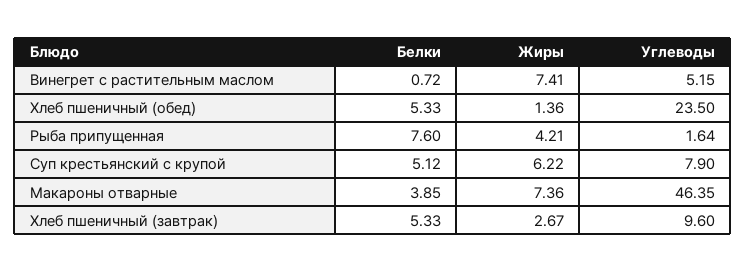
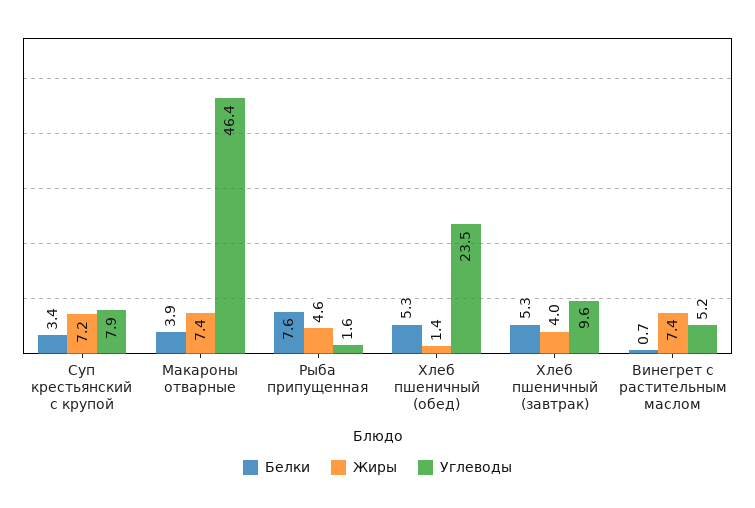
  {
    "Белки": {
      "Винегрет с растительным маслом": 0.72,
      "Хлеб пшеничный (обед)": 5.33,
      "Рыба припущенная": 7.6,
-     "Суп крестьянский с крупой": 5.12,
+     "Суп крестьянский с крупой": 3.4,
      "Макароны отварные": 3.85,
      "Хлеб пшеничный (завтрак)": 5.33
    },
    "Жиры": {
      "Винегрет с растительным маслом": 7.41,
      "Хлеб пшеничный (обед)": 1.36,
-     "Рыба припущенная": 4.21,
+     "Рыба припущенная": 4.6,
-     "Суп крестьянский с крупой": 6.22,
+     "Суп крестьянский с крупой": 7.2,
      "Макароны отварные": 7.36,
-     "Хлеб пшеничный (завтрак)": 2.67
+     "Хлеб пшеничный (завтрак)": 4
    },
    "Углеводы": {
      "Винегрет с растительным маслом": 5.15,
      "Хлеб пшеничный (обед)": 23.5,
      "Рыба припущенная": 1.64,
      "Суп крестьянский с крупой": 7.9,
      "Макароны отварные": 46.35,
      "Хлеб пшеничный (завтрак)": 9.6
    }
  }

